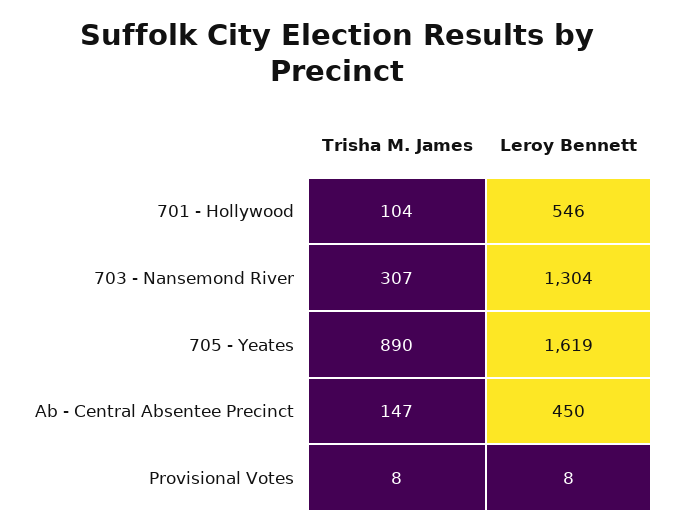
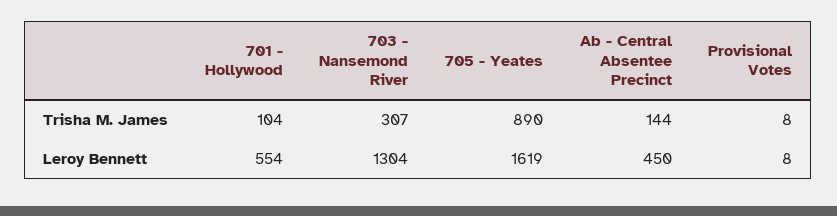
  {
    "Trisha M. James": {
      "701 - Hollywood": 104,
      "703 - Nansemond River": 307,
      "705 - Yeates": 890,
-     "Ab - Central Absentee Precinct": 147,
+     "Ab - Central Absentee Precinct": 144,
      "Provisional Votes": 8
    },
    "Leroy Bennett": {
-     "701 - Hollywood": 546,
+     "701 - Hollywood": 554,
      "703 - Nansemond River": 1304,
      "705 - Yeates": 1619,
      "Ab - Central Absentee Precinct": 450,
      "Provisional Votes": 8
    }
  }

